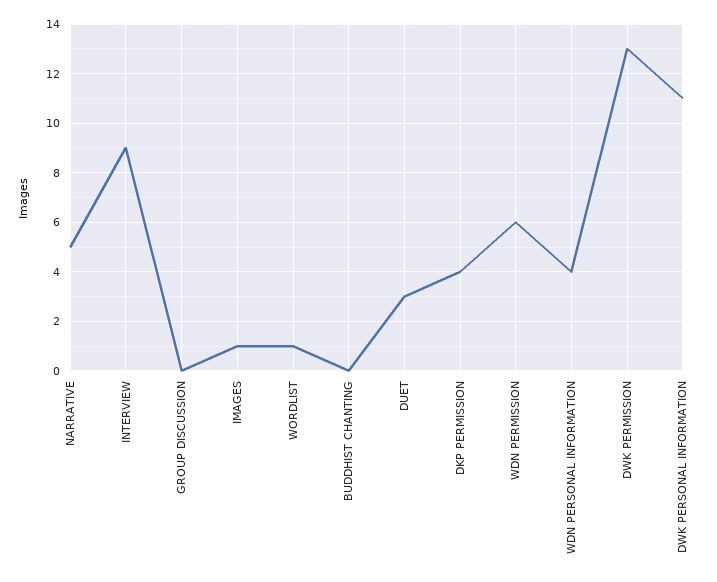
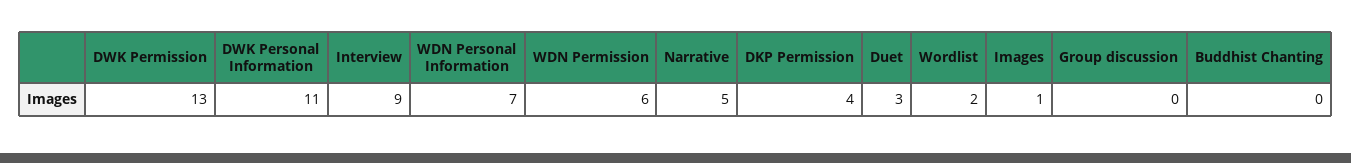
  {
    "NARRATIVE": 5,
    "INTERVIEW": 9,
    "GROUP DISCUSSION": 0,
    "IMAGES": 1,
-   "WORDLIST": 1,
+   "WORDLIST": 2,
    "BUDDHIST CHANTING": 0,
    "DUET": 3,
    "DKP PERMISSION": 4,
    "WDN PERMISSION": 6,
-   "WDN PERSONAL INFORMATION": 4,
+   "WDN PERSONAL INFORMATION": 7,
    "DWK PERMISSION": 13,
    "DWK PERSONAL INFORMATION": 11
  }

